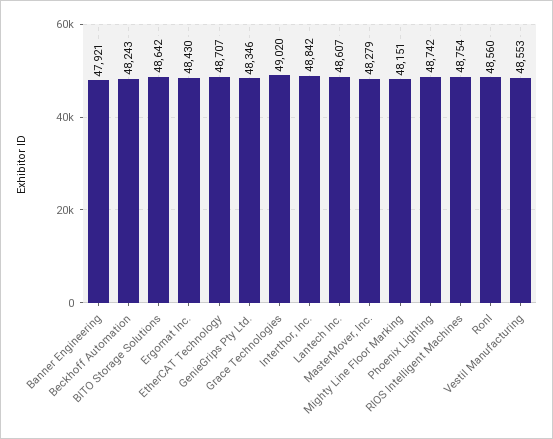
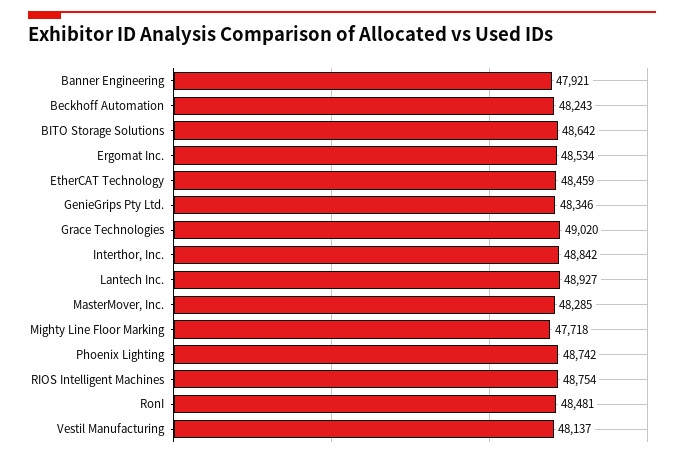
  {
    "Banner Engineering": 47921,
    "Beckhoff Automation": 48243,
    "BITO Storage Solutions": 48642,
-   "Ergomat Inc.": 48430,
+   "Ergomat Inc.": 48534,
-   "EtherCAT Technology": 48707,
+   "EtherCAT Technology": 48459,
    "GenieGrips Pty Ltd.": 48346,
    "Grace Technologies": 49020,
    "Interthor, Inc.": 48842,
-   "Lantech Inc.": 48607,
+   "Lantech Inc.": 48927,
-   "MasterMover, Inc.": 48279,
+   "MasterMover, Inc.": 48285,
-   "Mighty Line Floor Marking": 48151,
+   "Mighty Line Floor Marking": 47718,
    "Phoenix Lighting": 48742,
    "RIOS Intelligent Machines": 48754,
-   "RonI": 48560,
+   "RonI": 48481,
-   "Vestil Manufacturing": 48553
+   "Vestil Manufacturing": 48137
  }

